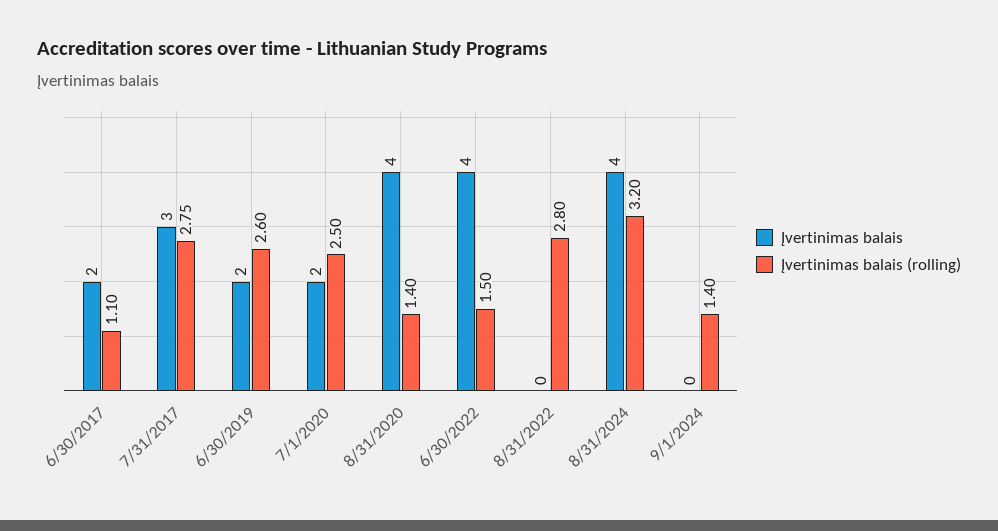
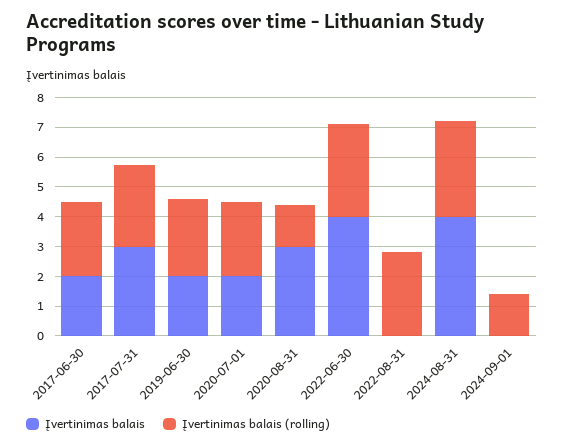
  {
    "Įvertinimas balais": {
      "6/30/2017": 2,
      "7/31/2017": 3,
      "6/30/2019": 2,
      "7/1/2020": 2,
-     "8/31/2020": 4,
+     "8/31/2020": 3,
      "6/30/2022": 4,
      "8/31/2022": 0,
      "8/31/2024": 4,
      "9/1/2024": 0
    },
    "Įvertinimas balais (rolling)": {
-     "6/30/2017": 1.1,
+     "6/30/2017": 2.5,
      "7/31/2017": 2.75,
      "6/30/2019": 2.6,
      "7/1/2020": 2.5,
      "8/31/2020": 1.4,
-     "6/30/2022": 1.5,
+     "6/30/2022": 3,
      "8/31/2022": 2.8,
      "8/31/2024": 3.2,
      "9/1/2024": 1.4
    }
  }

